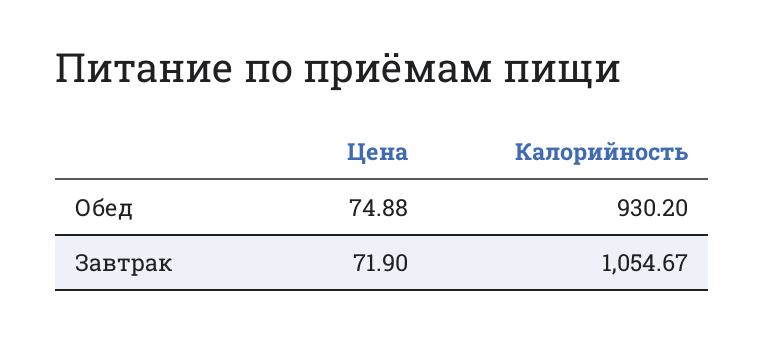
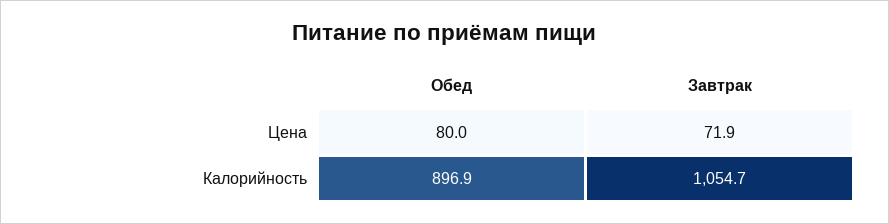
  {
    "Цена": {
-     "Обед": 74.88,
+     "Обед": 80,
      "Завтрак": 71.9
    },
    "Калорийность": {
-     "Обед": 930.2,
+     "Обед": 896.9,
      "Завтрак": 1054.67
    }
  }

